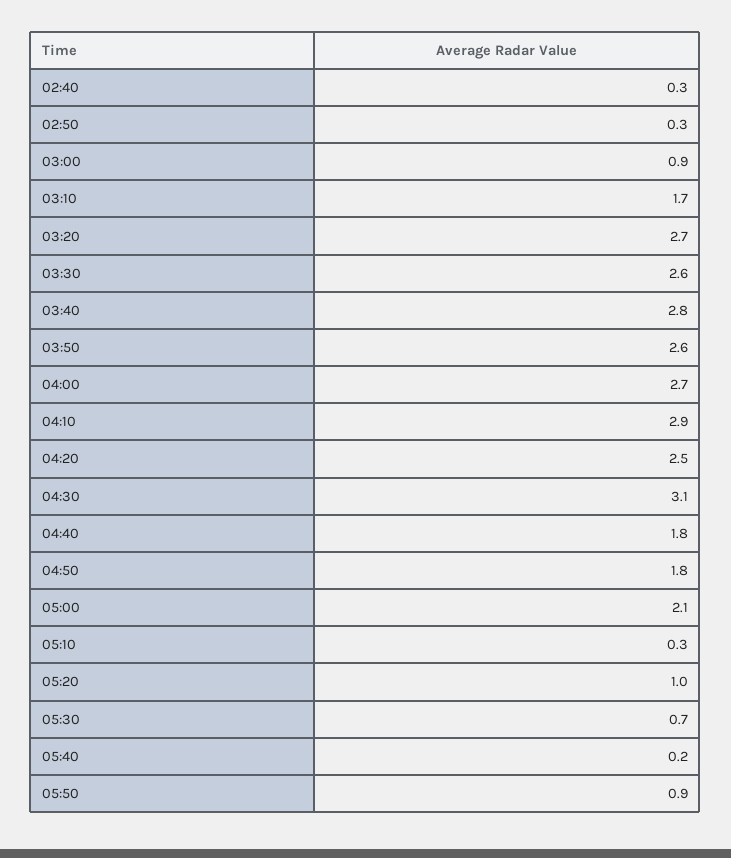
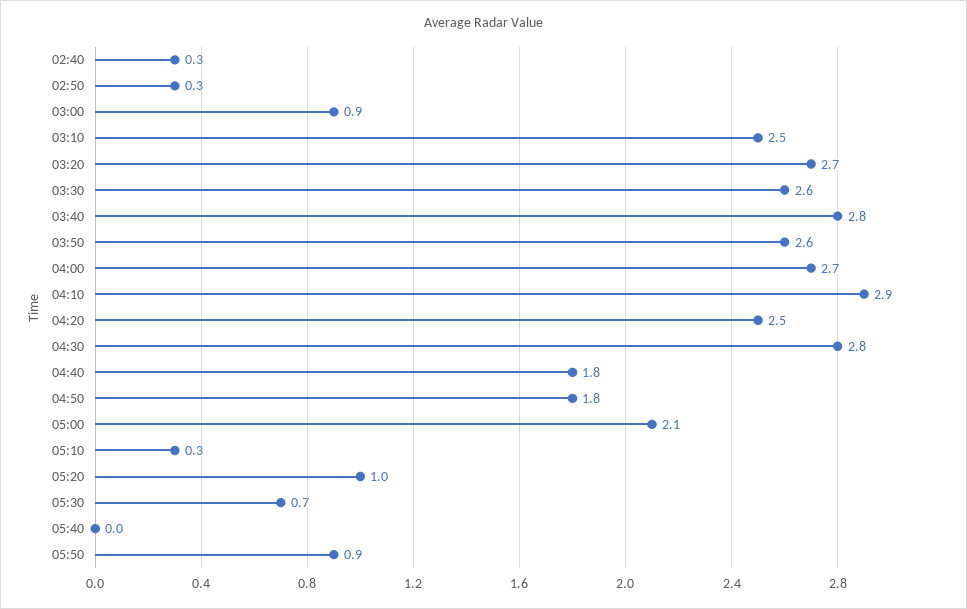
  {
    "02:40": 0.3,
    "02:50": 0.3,
    "03:00": 0.9,
-   "03:10": 1.7,
+   "03:10": 2.5,
    "03:20": 2.7,
    "03:30": 2.6,
    "03:40": 2.8,
    "03:50": 2.6,
    "04:00": 2.7,
    "04:10": 2.9,
    "04:20": 2.5,
-   "04:30": 3.1,
+   "04:30": 2.8,
    "04:40": 1.8,
    "04:50": 1.8,
    "05:00": 2.1,
    "05:10": 0.3,
    "05:20": 1,
    "05:30": 0.7,
-   "05:40": 0.2,
+   "05:40": 0,
    "05:50": 0.9
  }

